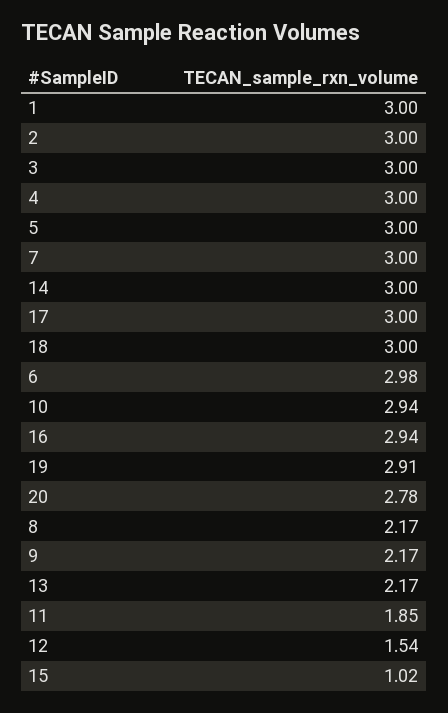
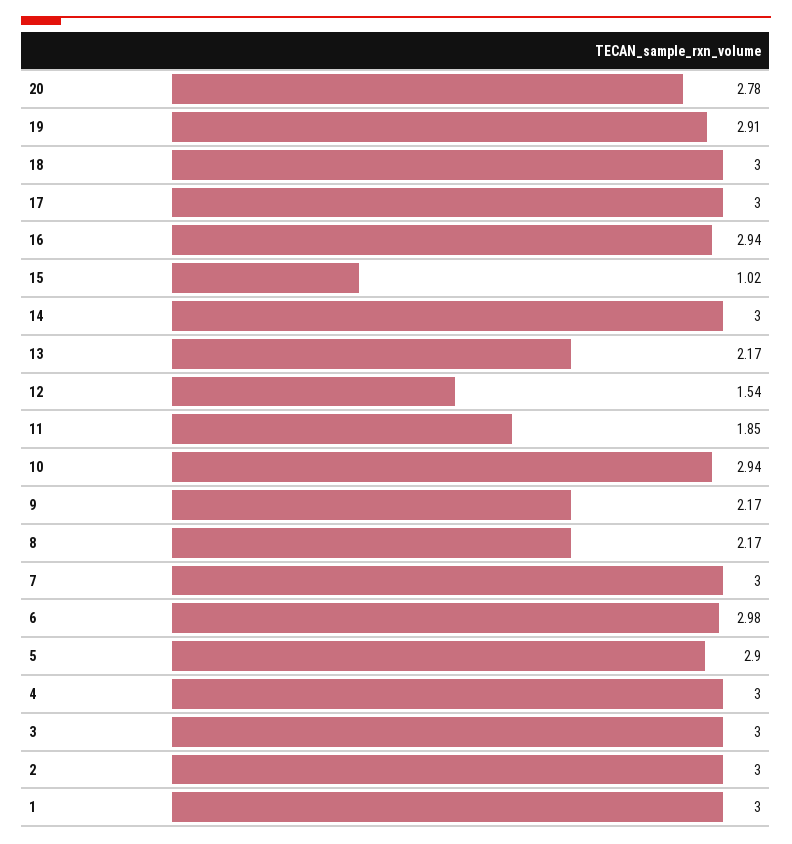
  {
    "1": 3,
    "2": 3,
    "3": 3,
    "4": 3,
-   "5": 3,
+   "5": 2.9,
    "7": 3,
    "14": 3,
    "17": 3,
    "18": 3,
    "6": 2.98,
    "10": 2.94,
    "16": 2.94,
    "19": 2.91,
    "20": 2.78,
    "8": 2.17,
    "9": 2.17,
    "13": 2.17,
    "11": 1.85,
    "12": 1.54,
    "15": 1.02
  }

